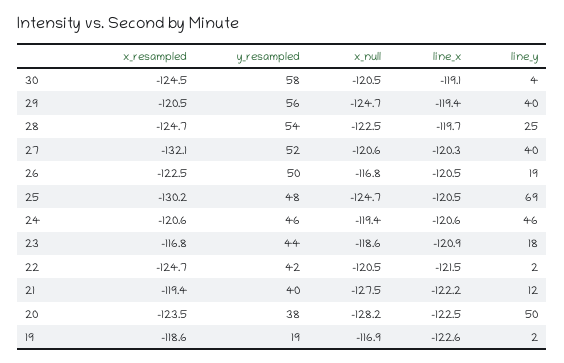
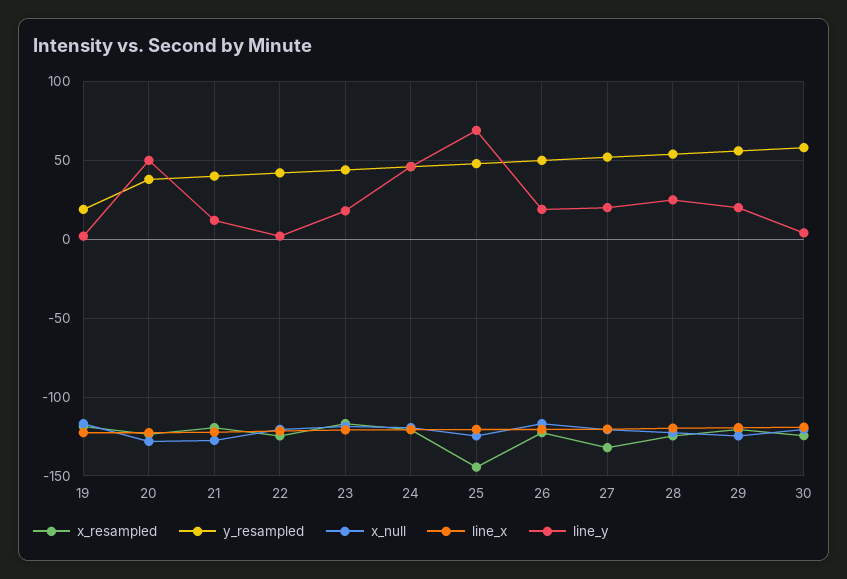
  {
    "x_resampled": {
      "30": -124.5,
      "29": -120.5,
      "28": -124.7,
      "27": -132.1,
      "26": -122.5,
-     "25": -130.2,
+     "25": -145,
      "24": -120.6,
      "23": -116.8,
      "22": -124.7,
      "21": -119.4,
      "20": -123.5,
      "19": -118.6
    },
    "y_resampled": {
      "30": 58,
      "29": 56,
      "28": 54,
      "27": 52,
      "26": 50,
      "25": 48,
      "24": 46,
      "23": 44,
      "22": 42,
      "21": 40,
      "20": 38,
      "19": 19
    },
    "x_null": {
      "30": -120.5,
      "29": -124.7,
      "28": -122.5,
      "27": -120.6,
      "26": -116.8,
      "25": -124.7,
      "24": -119.4,
      "23": -118.6,
      "22": -120.5,
      "21": -127.5,
      "20": -128.2,
      "19": -116.9
    },
    "line_x": {
      "30": -119.1,
      "29": -119.4,
      "28": -119.7,
      "27": -120.3,
      "26": -120.5,
      "25": -120.5,
      "24": -120.6,
      "23": -120.9,
      "22": -121.5,
      "21": -122.2,
      "20": -122.5,
      "19": -122.6
    },
    "line_y": {
      "30": 4,
-     "29": 40,
+     "29": 20,
      "28": 25,
-     "27": 40,
+     "27": 20,
      "26": 19,
      "25": 69,
      "24": 46,
      "23": 18,
      "22": 2,
      "21": 12,
      "20": 50,
      "19": 2
    }
  }

